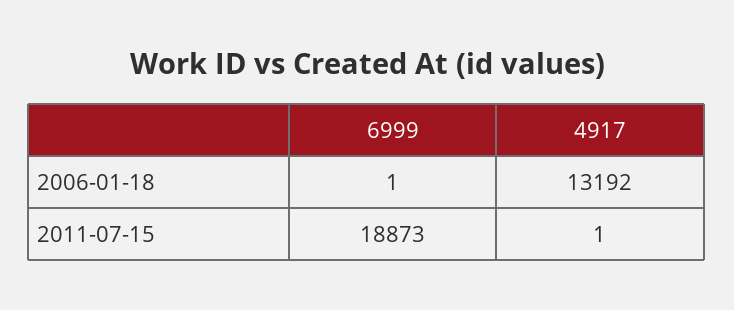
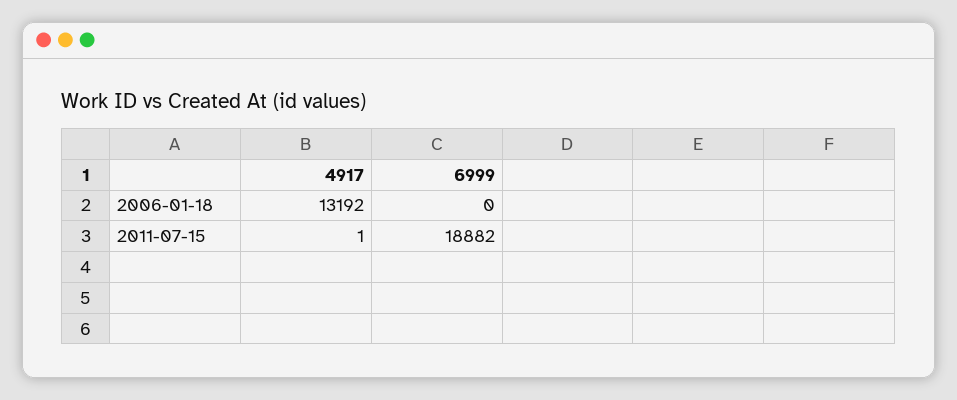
  {
    "6999": {
-     "2006-01-18": 1,
+     "2006-01-18": 0,
-     "2011-07-15": 18873
+     "2011-07-15": 18882
    },
    "4917": {
      "2006-01-18": 13192,
      "2011-07-15": 1
    }
  }

